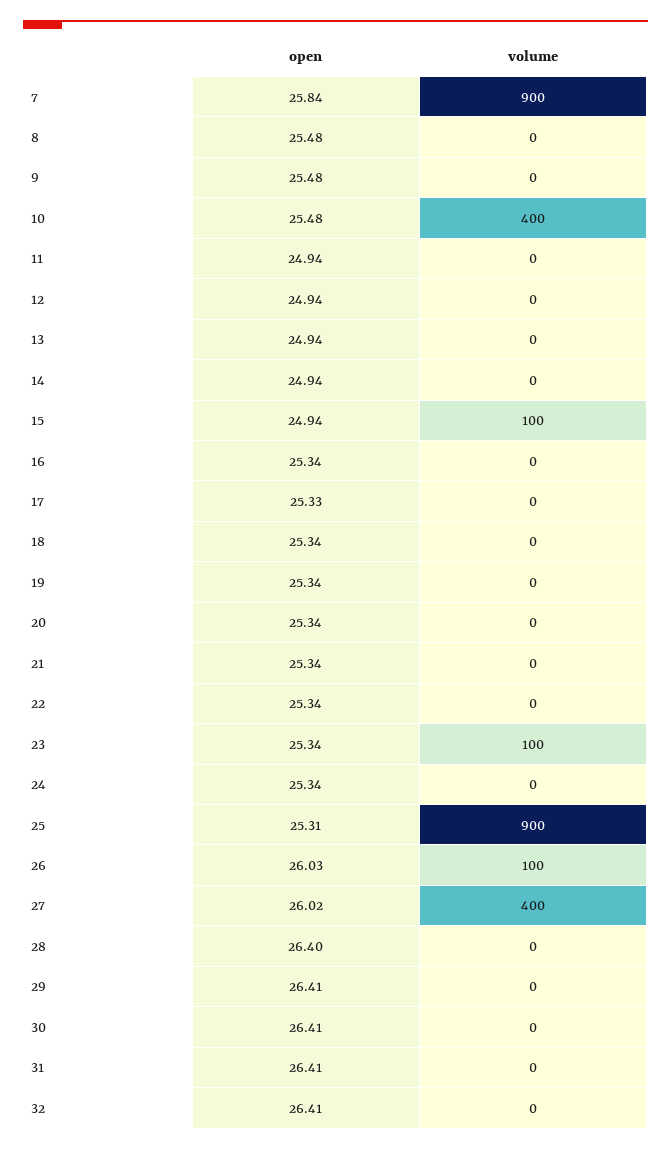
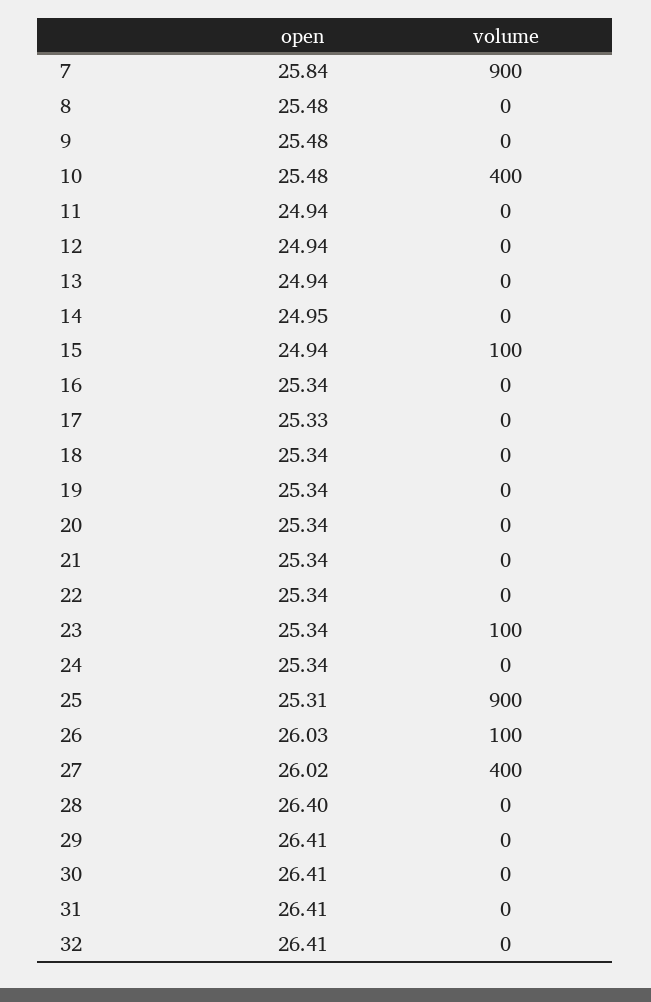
  {
    "open": {
      "7": 25.84,
      "8": 25.48,
      "9": 25.48,
      "10": 25.48,
      "11": 24.94,
      "12": 24.94,
      "13": 24.94,
-     "14": 24.94,
+     "14": 24.95,
      "15": 24.94,
      "16": 25.34,
      "17": 25.33,
      "18": 25.34,
      "19": 25.34,
      "20": 25.34,
      "21": 25.34,
      "22": 25.34,
      "23": 25.34,
      "24": 25.34,
      "25": 25.31,
      "26": 26.03,
      "27": 26.02,
      "28": 26.4,
      "29": 26.41,
      "30": 26.41,
      "31": 26.41,
      "32": 26.41
    },
    "volume": {
      "7": 900,
      "8": 0,
      "9": 0,
      "10": 400,
      "11": 0,
      "12": 0,
      "13": 0,
      "14": 0,
      "15": 100,
      "16": 0,
      "17": 0,
      "18": 0,
      "19": 0,
      "20": 0,
      "21": 0,
      "22": 0,
      "23": 100,
      "24": 0,
      "25": 900,
      "26": 100,
      "27": 400,
      "28": 0,
      "29": 0,
      "30": 0,
      "31": 0,
      "32": 0
    }
  }

